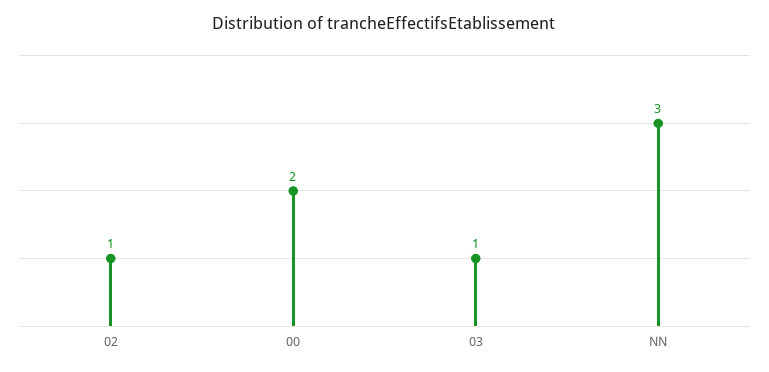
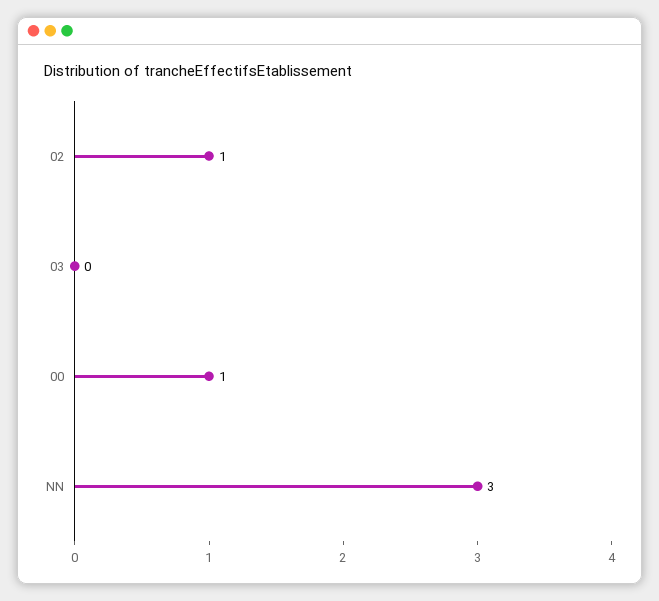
  {
    "02": 1,
-   "00": 2,
+   "00": 1,
-   "03": 1,
+   "03": 0,
    "NN": 3
  }

